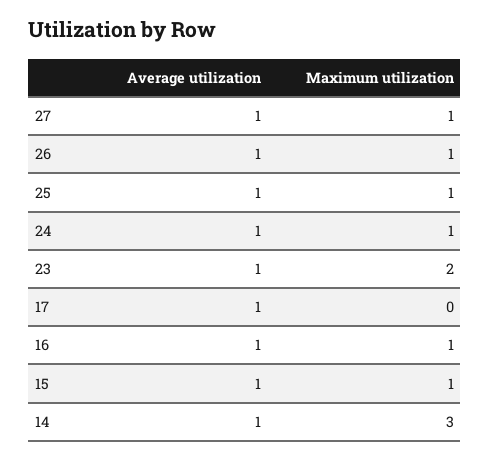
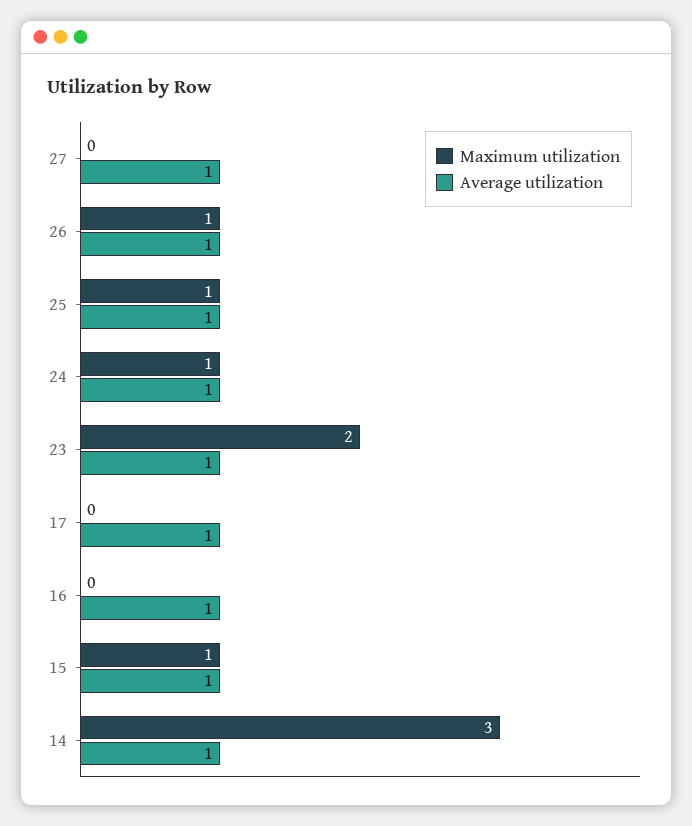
  {
    "Average utilization": {
      "27": 1,
      "26": 1,
      "25": 1,
      "24": 1,
      "23": 1,
      "17": 1,
      "16": 1,
      "15": 1,
      "14": 1
    },
    "Maximum utilization": {
-     "27": 1,
+     "27": 0,
      "26": 1,
      "25": 1,
      "24": 1,
      "23": 2,
      "17": 0,
-     "16": 1,
+     "16": 0,
      "15": 1,
      "14": 3
    }
  }

